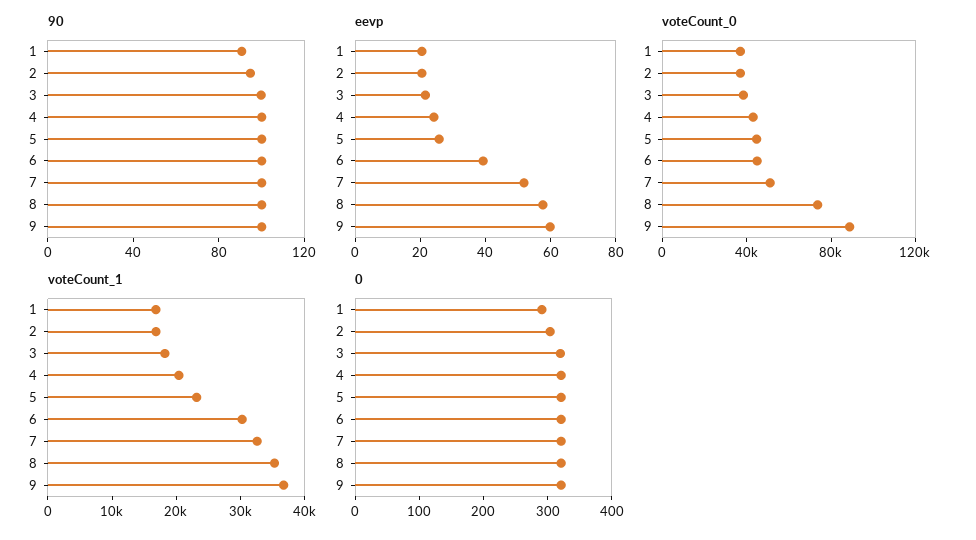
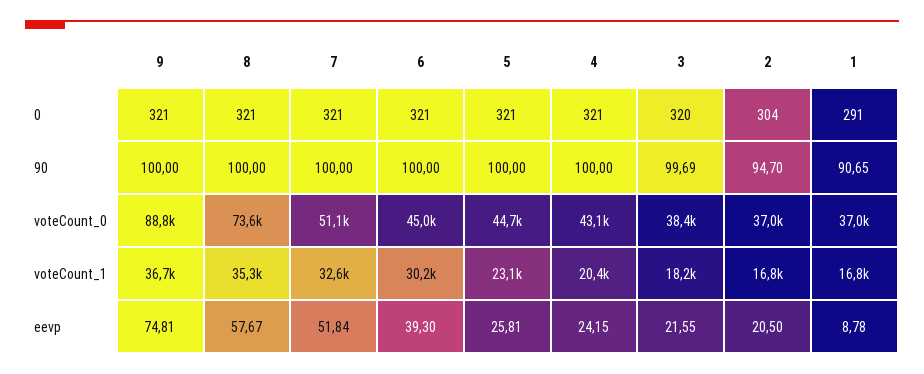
  {
    "90": {
      "1": 90.65,
      "2": 94.7,
      "3": 99.69,
      "4": 100,
      "5": 100,
      "6": 100,
      "7": 100,
      "8": 100,
      "9": 100
    },
    "eevp": {
-     "1": 20,
+     "1": 8.78,
      "2": 20.5,
      "3": 21.55,
      "4": 24.15,
      "5": 25.81,
      "6": 39.3,
      "7": 51.84,
      "8": 57.67,
-     "9": 60
+     "9": 74.81
    },
    "voteCount_0": {
      "1": 37000,
      "2": 37000,
      "3": 38400,
      "4": 43100,
      "5": 44700,
      "6": 45000,
      "7": 51100,
      "8": 73600,
      "9": 88800
    },
    "voteCount_1": {
      "1": 16800,
      "2": 16800,
      "3": 18200,
      "4": 20400,
      "5": 23100,
      "6": 30200,
      "7": 32600,
      "8": 35300,
      "9": 36700
    },
    "0": {
      "1": 291,
      "2": 304,
      "3": 320,
      "4": 321,
      "5": 321,
      "6": 321,
      "7": 321,
      "8": 321,
      "9": 321
    }
  }

